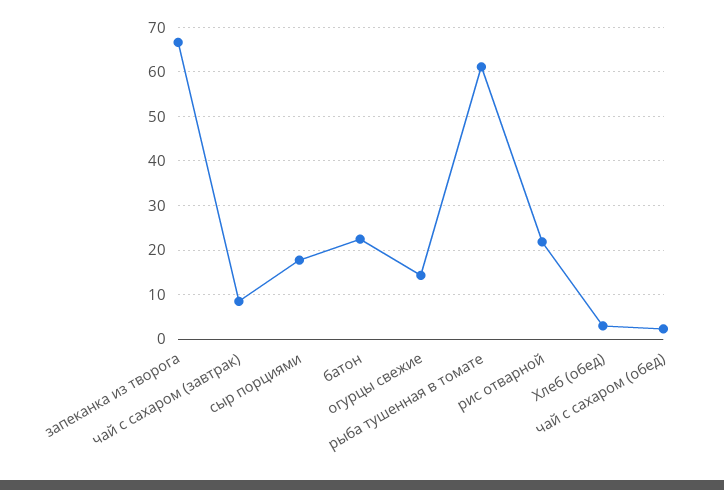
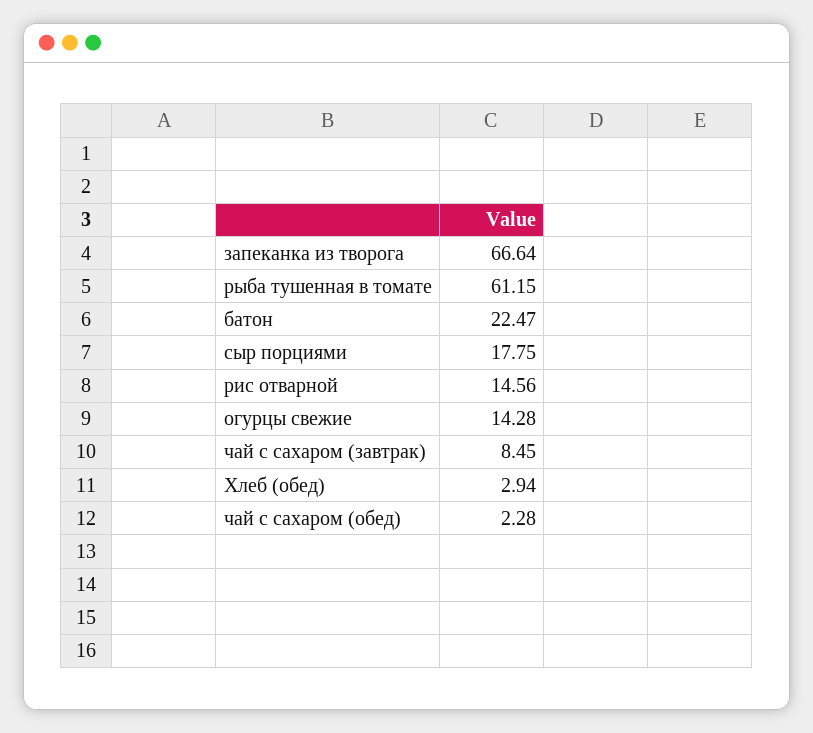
  {
    "запеканка из творога": 66.64,
    "чай с сахаром (завтрак)": 8.45,
    "сыр порциями": 17.75,
    "батон": 22.47,
    "огурцы свежие": 14.28,
    "рыба тушенная в томате": 61.15,
-   "рис отварной": 22,
+   "рис отварной": 14.56,
    "Хлеб (обед)": 2.94,
    "чай с сахаром (обед)": 2.28
  }

